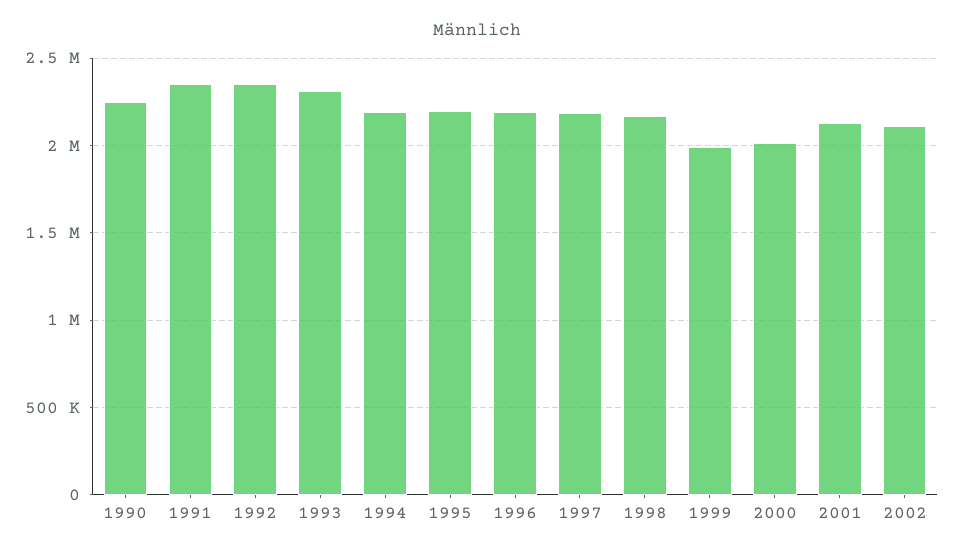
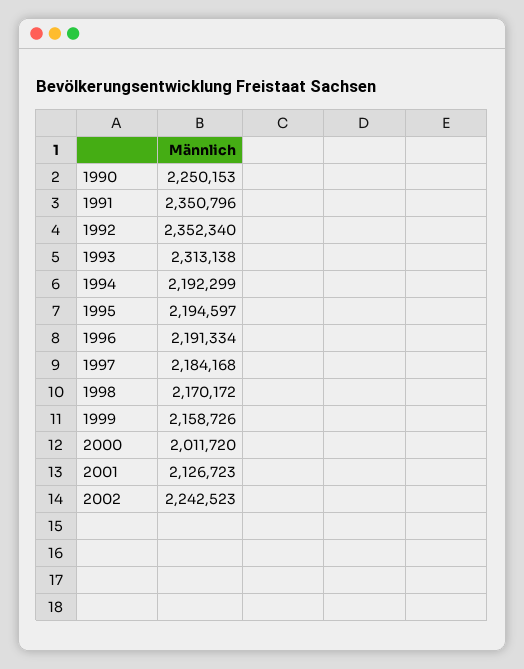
  {
    "1990": 2250153,
    "1991": 2350796,
    "1992": 2352340,
    "1993": 2313138,
    "1994": 2192299,
    "1995": 2194597,
    "1996": 2191334,
    "1997": 2184168,
    "1998": 2170172,
-   "1999": 2000000,
+   "1999": 2158726,
    "2000": 2011720,
    "2001": 2126723,
-   "2002": 2100000
+   "2002": 2242523
  }

